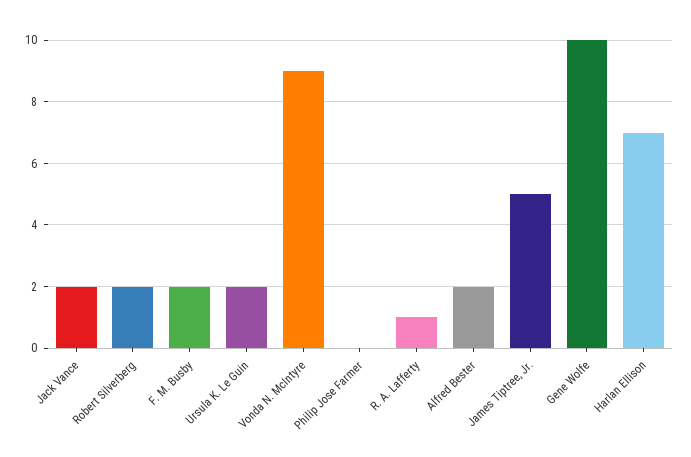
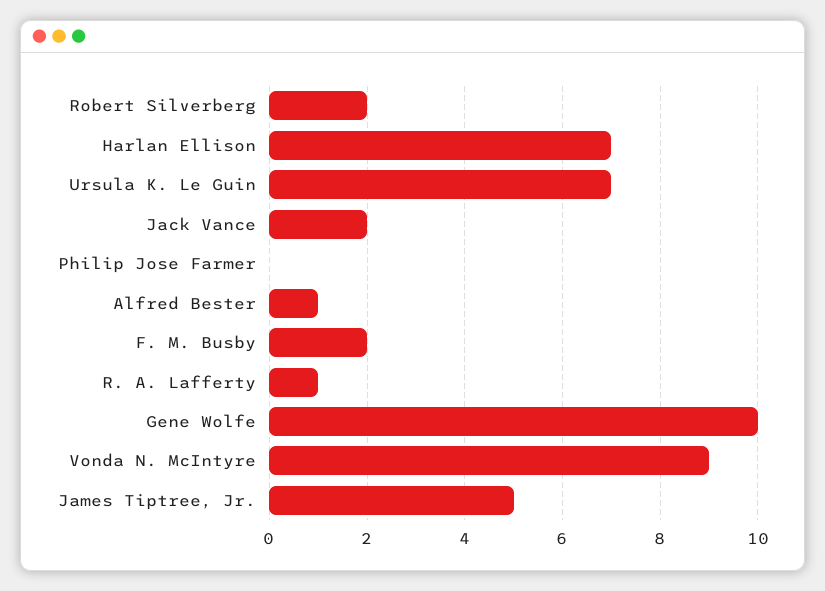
  {
    "Jack Vance": 2,
    "Robert Silverberg": 2,
    "F. M. Busby": 2,
-   "Ursula K. Le Guin": 2,
+   "Ursula K. Le Guin": 7,
    "Vonda N. McIntyre": 9,
    "Philip Jose Farmer": 0,
    "R. A. Lafferty": 1,
-   "Alfred Bester": 2,
+   "Alfred Bester": 1,
    "James Tiptree, Jr.": 5,
    "Gene Wolfe": 10,
    "Harlan Ellison": 7
  }

